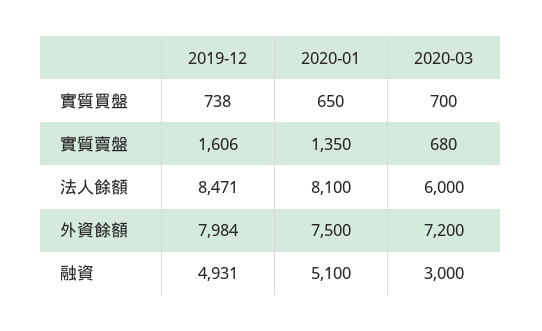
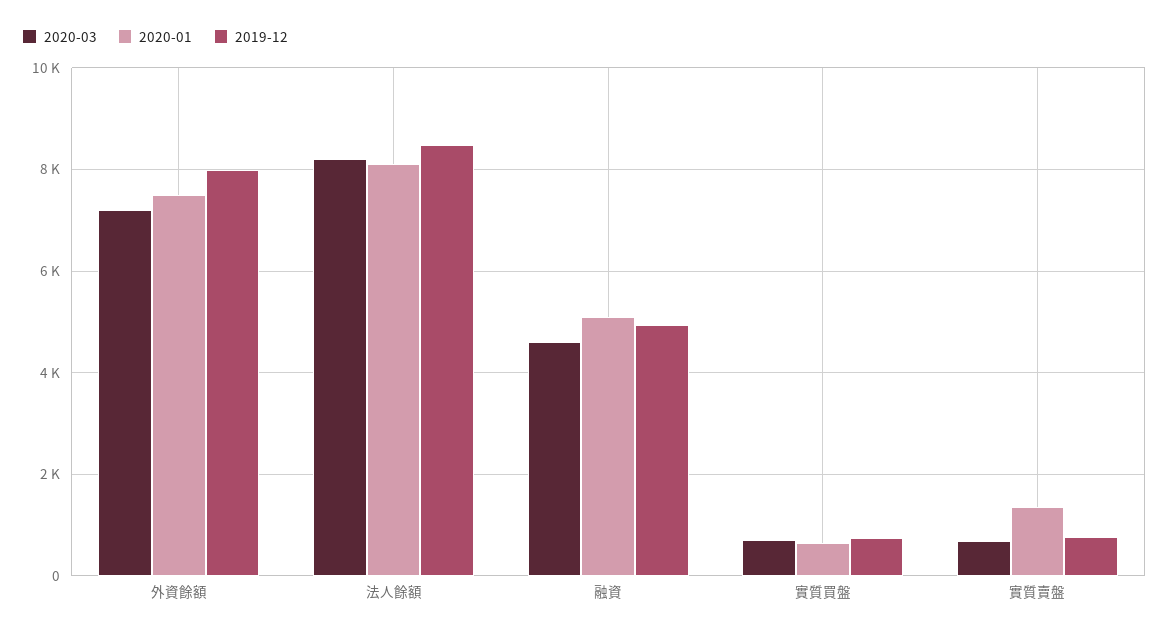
  {
    "2019-12": {
      "實質買盤": 738,
-     "實質賣盤": 1606,
+     "實質賣盤": 800,
      "法人餘額": 8471,
      "外資餘額": 7984,
      "融資": 4931
    },
    "2020-01": {
      "實質買盤": 650,
      "實質賣盤": 1350,
      "法人餘額": 8100,
      "外資餘額": 7500,
      "融資": 5100
    },
    "2020-03": {
      "實質買盤": 700,
      "實質賣盤": 680,
-     "法人餘額": 6000,
+     "法人餘額": 8200,
      "外資餘額": 7200,
-     "融資": 3000
+     "融資": 4600
    }
  }

